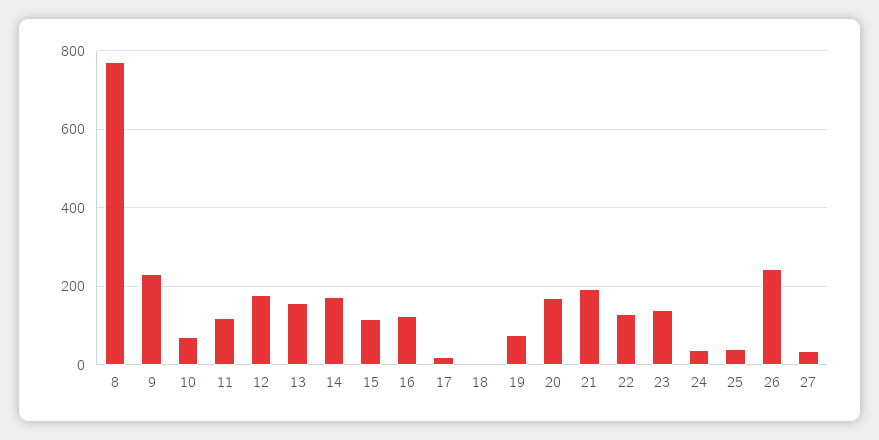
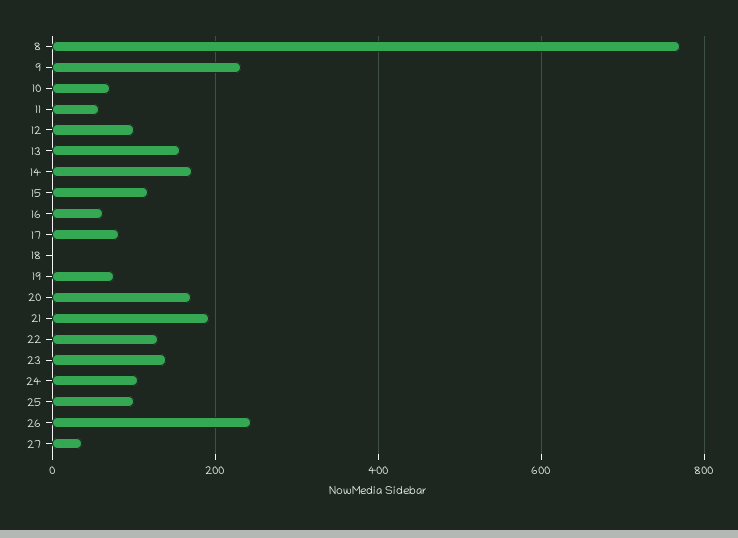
  {
    "8": 780,
    "9": 240,
    "10": 80,
-   "11": 120,
+   "11": 60,
-   "12": 180,
+   "12": 100,
    "13": 160,
    "14": 180,
    "15": 120,
-   "16": 120,
+   "16": 60,
-   "17": 20,
+   "17": 80,
    "18": 0,
    "19": 80,
    "20": 180,
    "21": 200,
    "22": 140,
    "23": 140,
-   "24": 40,
+   "24": 100,
-   "25": 40,
+   "25": 100,
    "26": 240,
    "27": 40
  }

